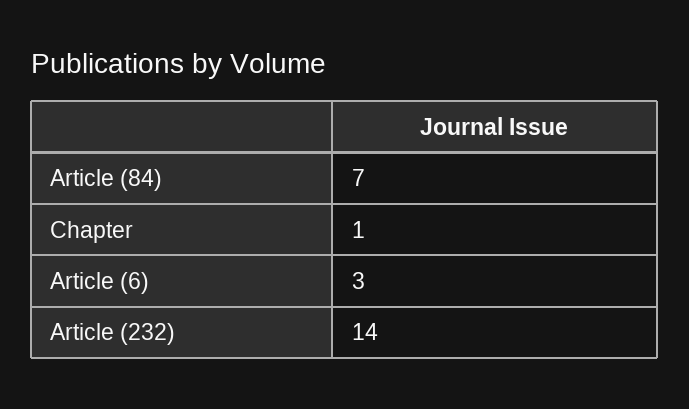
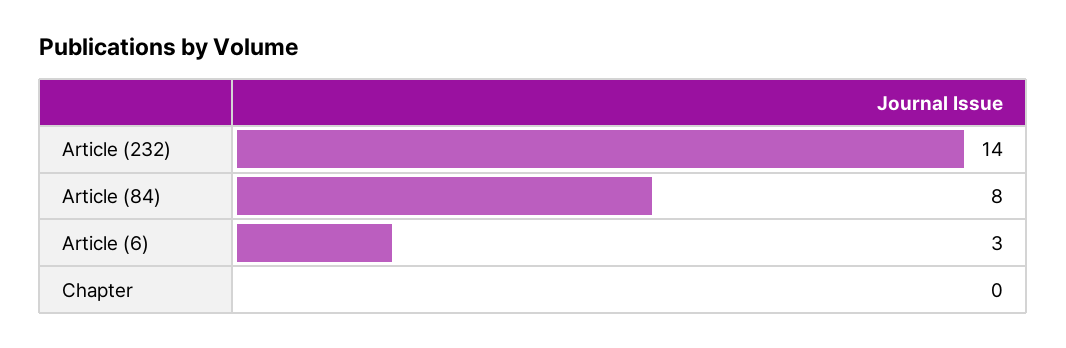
  {
-   "Article (84)": 7,
+   "Article (84)": 8,
-   "Chapter": 1,
+   "Chapter": 0,
    "Article (6)": 3,
    "Article (232)": 14
  }

